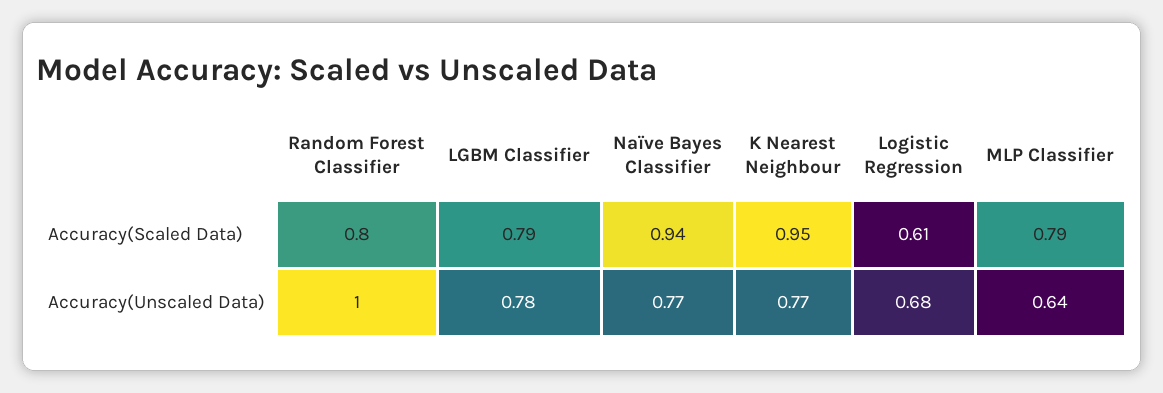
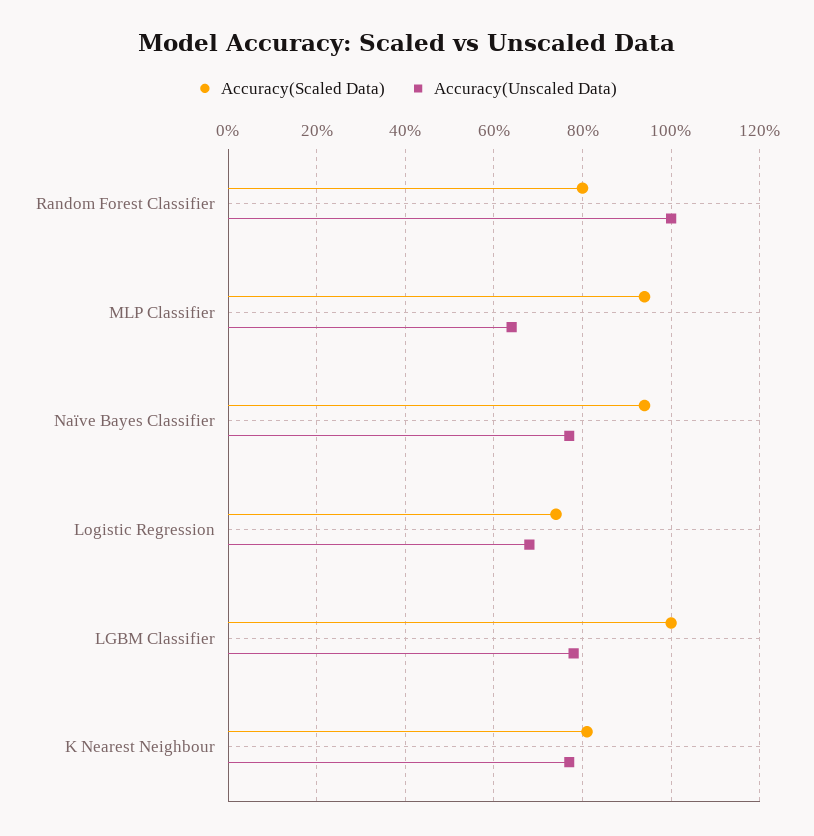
  {
    "Accuracy(Scaled Data)": {
      "Random Forest Classifier": 0.8,
-     "LGBM Classifier": 0.79,
+     "LGBM Classifier": 1,
      "Naïve Bayes Classifier": 0.94,
-     "K Nearest Neighbour": 0.95,
+     "K Nearest Neighbour": 0.8,
-     "Logistic Regression": 0.61,
+     "Logistic Regression": 0.75,
-     "MLP Classifier": 0.79
+     "MLP Classifier": 0.95
    },
    "Accuracy(Unscaled Data)": {
      "Random Forest Classifier": 1,
      "LGBM Classifier": 0.78,
      "Naïve Bayes Classifier": 0.77,
      "K Nearest Neighbour": 0.77,
      "Logistic Regression": 0.68,
      "MLP Classifier": 0.64
    }
  }

